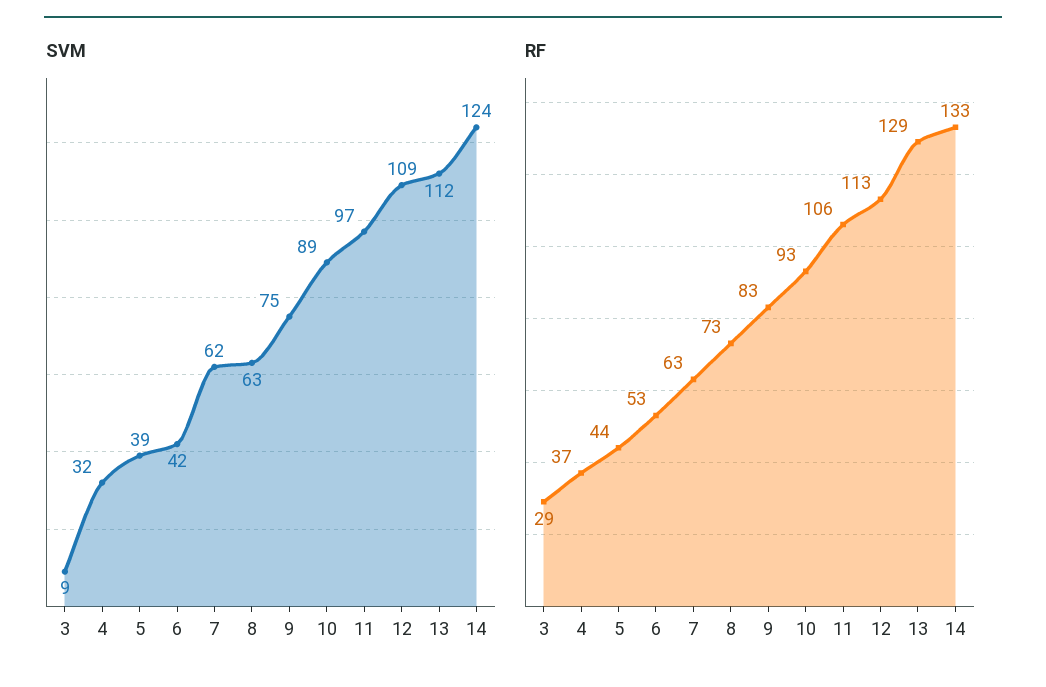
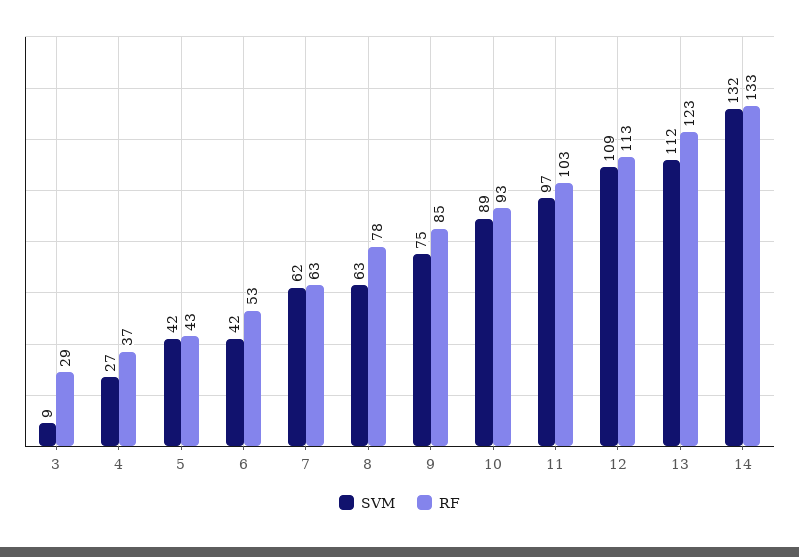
  {
    "SVM": {
      "3": 9,
-     "4": 32,
+     "4": 27,
-     "5": 39,
+     "5": 42,
      "6": 42,
      "7": 62,
      "8": 63,
      "9": 75,
      "10": 89,
      "11": 97,
      "12": 109,
      "13": 112,
-     "14": 124
+     "14": 132
    },
    "RF": {
      "3": 29,
      "4": 37,
-     "5": 44,
+     "5": 43,
      "6": 53,
      "7": 63,
-     "8": 73,
+     "8": 78,
-     "9": 83,
+     "9": 85,
      "10": 93,
-     "11": 106,
+     "11": 103,
      "12": 113,
-     "13": 129,
+     "13": 123,
      "14": 133
    }
  }

